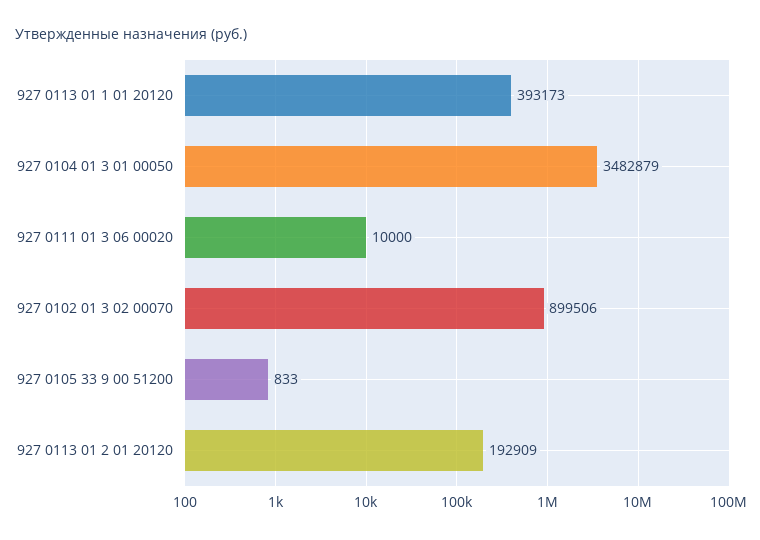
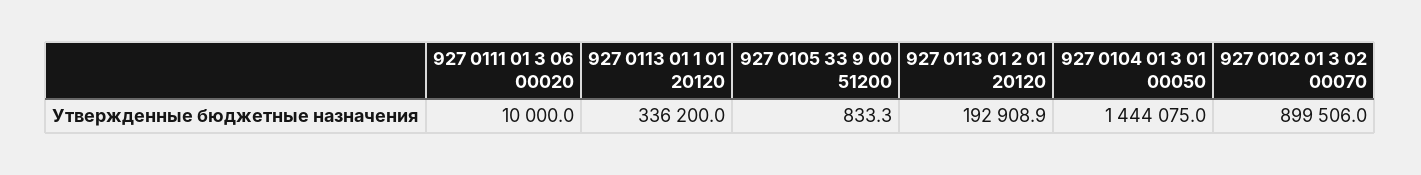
  {
-   "927 0113 01 1 01 20120": 393173,
+   "927 0113 01 1 01 20120": 336200,
-   "927 0104 01 3 01 00050": 3482879,
+   "927 0104 01 3 01 00050": 1444075,
    "927 0111 01 3 06 00020": 10000,
    "927 0102 01 3 02 00070": 899506,
    "927 0105 33 9 00 51200": 833.3,
    "927 0113 01 2 01 20120": 192908.9
  }

